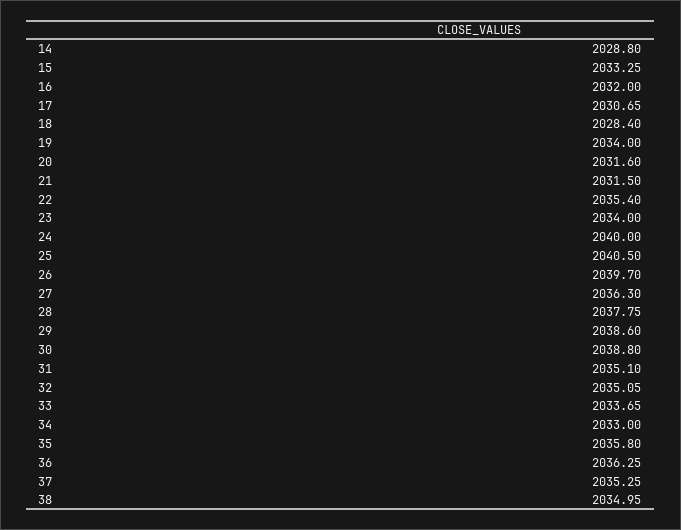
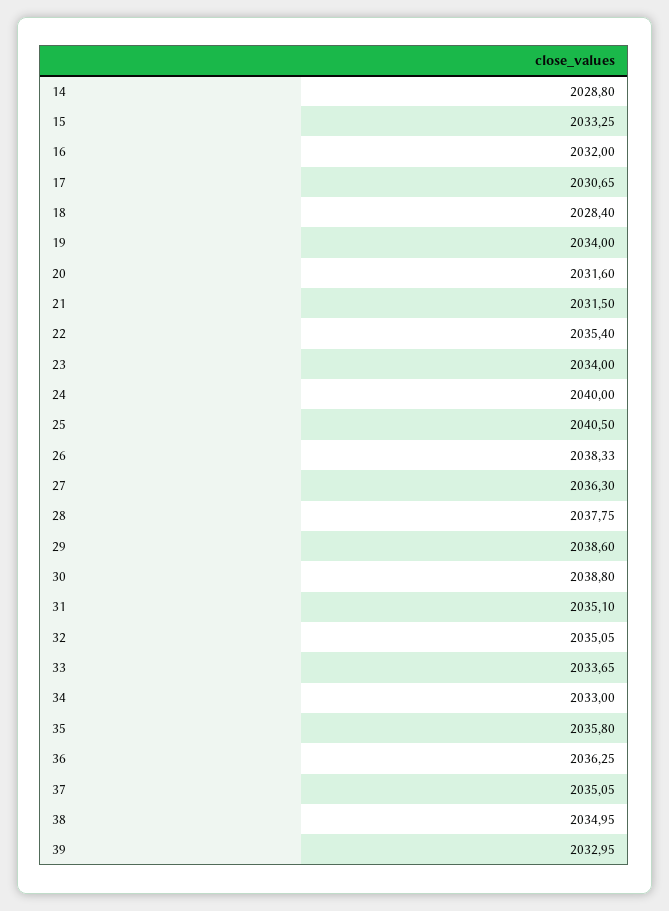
  {
    "14": 2028.8,
    "15": 2033.25,
    "16": 2032,
    "17": 2030.65,
    "18": 2028.4,
    "19": 2034,
    "20": 2031.6,
    "21": 2031.5,
    "22": 2035.4,
    "23": 2034,
    "24": 2040,
    "25": 2040.5,
-   "26": 2039.7,
+   "26": 2038.33,
    "27": 2036.3,
    "28": 2037.75,
    "29": 2038.6,
    "30": 2038.8,
    "31": 2035.1,
    "32": 2035.05,
    "33": 2033.65,
    "34": 2033,
    "35": 2035.8,
    "36": 2036.25,
-   "37": 2035.25,
+   "37": 2035.05,
-   "38": 2034.95
+   "38": 2034.95,
+   "39": 2032.95
  }

